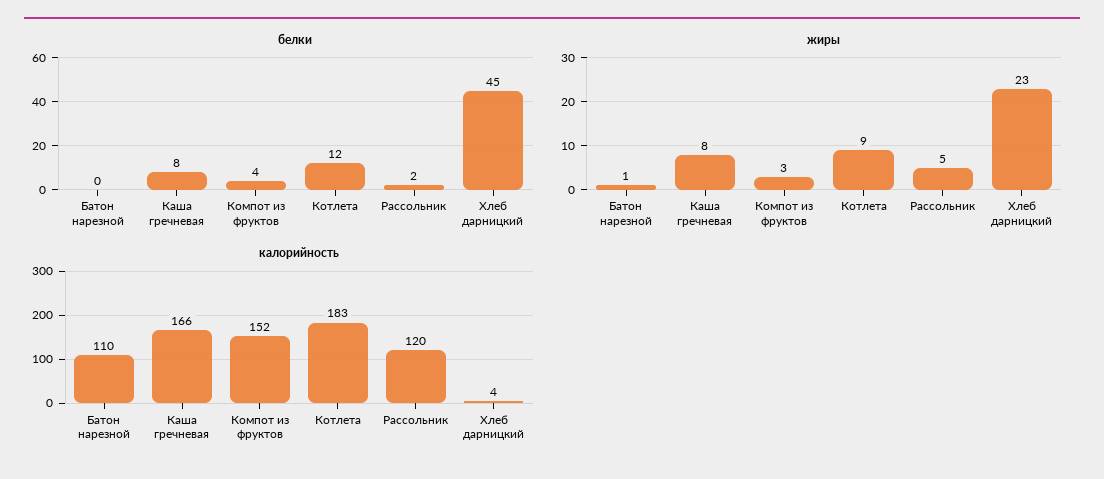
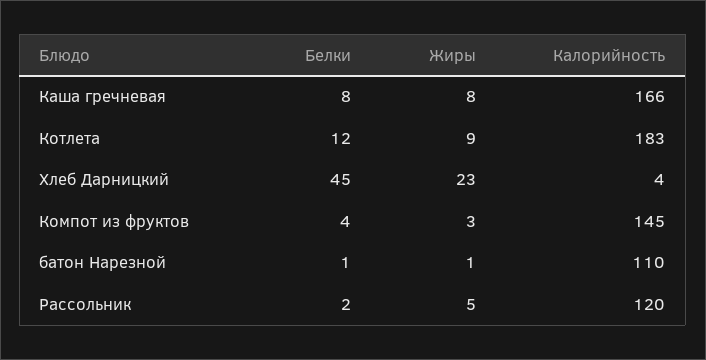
  {
    "белки": {
-     "Батон нарезной": 0,
+     "Батон нарезной": 1,
      "Каша гречневая": 8,
      "Компот из фруктов": 4,
      "Котлета": 12,
      "Рассольник": 2,
      "Хлеб дарницкий": 45
    },
    "жиры": {
      "Батон нарезной": 1,
      "Каша гречневая": 8,
      "Компот из фруктов": 3,
      "Котлета": 9,
      "Рассольник": 5,
      "Хлеб дарницкий": 23
    },
    "калорийность": {
      "Батон нарезной": 110,
      "Каша гречневая": 166,
-     "Компот из фруктов": 152,
+     "Компот из фруктов": 145,
      "Котлета": 183,
      "Рассольник": 120,
      "Хлеб дарницкий": 4
    }
  }

